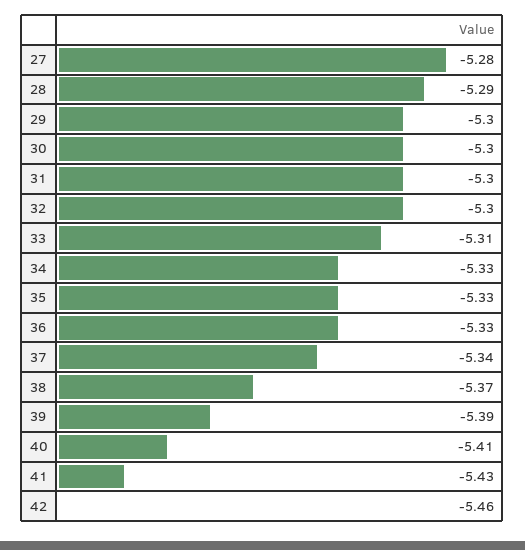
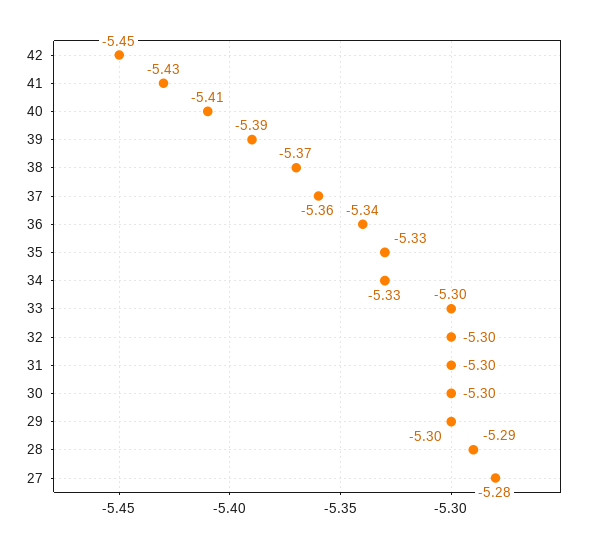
  {
    "27": -5.28,
    "28": -5.29,
    "29": -5.3,
    "30": -5.3,
    "31": -5.3,
    "32": -5.3,
-   "33": -5.31,
+   "33": -5.3,
    "34": -5.33,
    "35": -5.33,
-   "36": -5.33,
+   "36": -5.34,
-   "37": -5.34,
+   "37": -5.36,
    "38": -5.37,
    "39": -5.39,
    "40": -5.41,
    "41": -5.43,
-   "42": -5.46
+   "42": -5.45
  }

